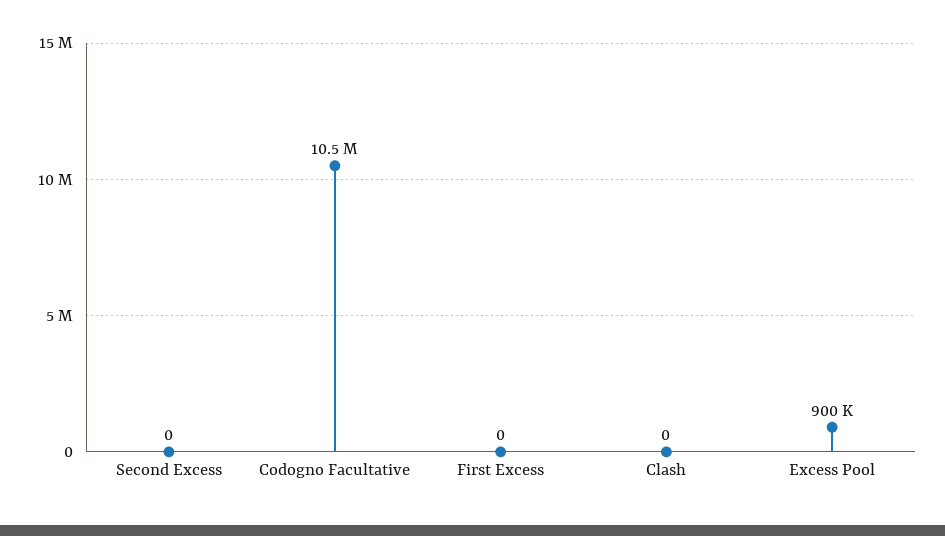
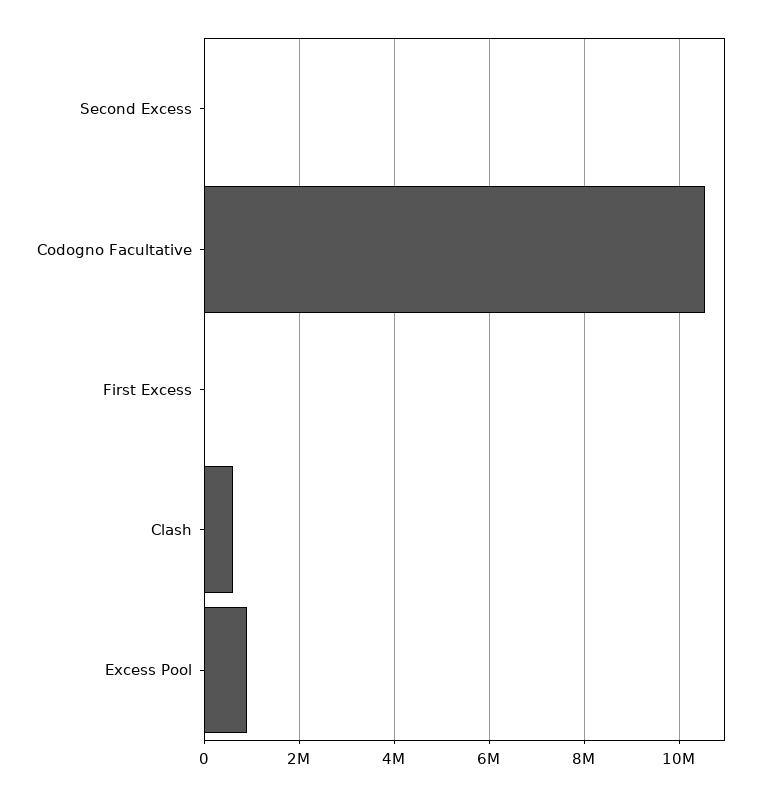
  {
    "Second Excess": 0,
    "Codogno Facultative": 10500000,
    "First Excess": 0,
-   "Clash": 0,
+   "Clash": 600000,
    "Excess Pool": 900000
  }

